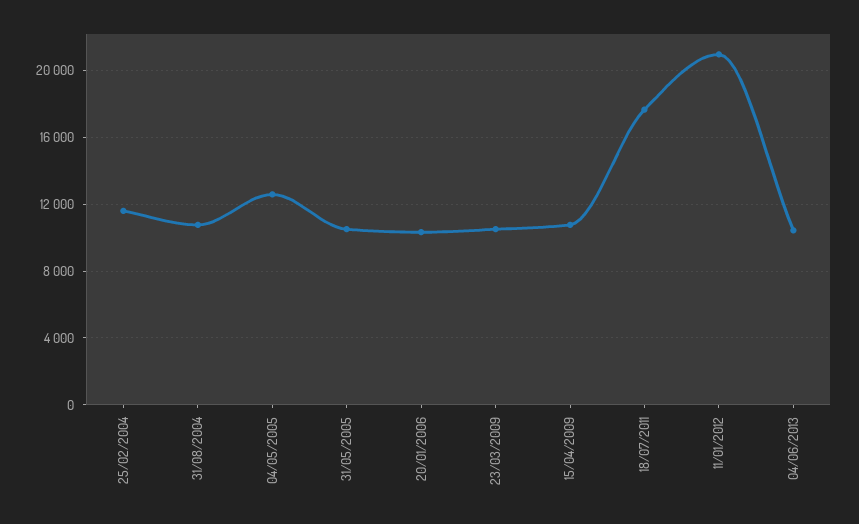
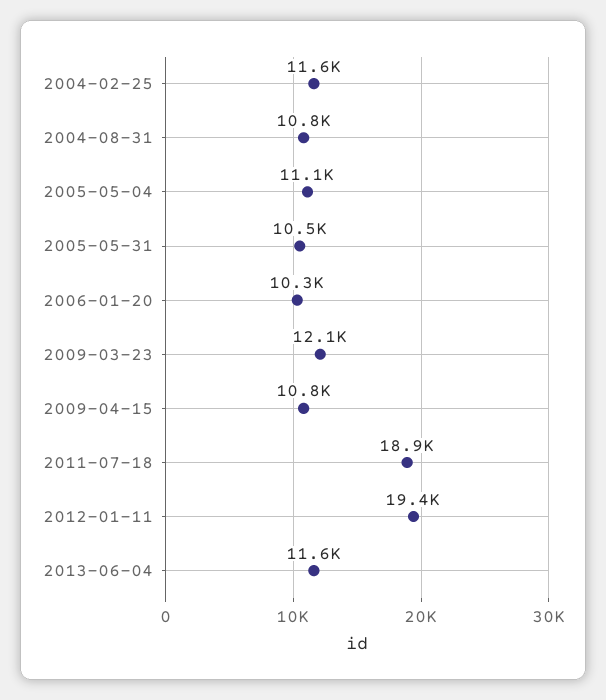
  {
    "25/02/2004": 11600,
    "31/08/2004": 10800,
-   "04/05/2005": 12500,
+   "04/05/2005": 11100,
    "31/05/2005": 10500,
    "20/01/2006": 10300,
-   "23/03/2009": 10500,
+   "23/03/2009": 12100,
    "15/04/2009": 10800,
-   "18/07/2011": 17500,
+   "18/07/2011": 18900,
-   "11/01/2012": 21000,
+   "11/01/2012": 19400,
-   "04/06/2013": 10500
+   "04/06/2013": 11600
  }

